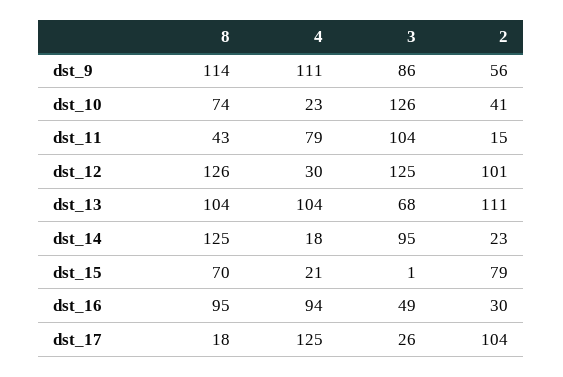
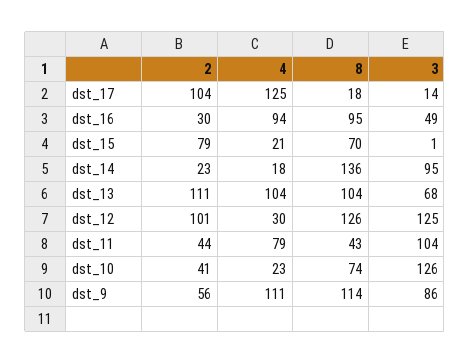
  {
    "8": {
      "dst_9": 114,
      "dst_10": 74,
      "dst_11": 43,
      "dst_12": 126,
      "dst_13": 104,
-     "dst_14": 125,
+     "dst_14": 136,
      "dst_15": 70,
      "dst_16": 95,
      "dst_17": 18
    },
    "4": {
      "dst_9": 111,
      "dst_10": 23,
      "dst_11": 79,
      "dst_12": 30,
      "dst_13": 104,
      "dst_14": 18,
      "dst_15": 21,
      "dst_16": 94,
      "dst_17": 125
    },
    "3": {
      "dst_9": 86,
      "dst_10": 126,
      "dst_11": 104,
      "dst_12": 125,
      "dst_13": 68,
      "dst_14": 95,
      "dst_15": 1,
      "dst_16": 49,
-     "dst_17": 26
+     "dst_17": 14
    },
    "2": {
      "dst_9": 56,
      "dst_10": 41,
-     "dst_11": 15,
+     "dst_11": 44,
      "dst_12": 101,
      "dst_13": 111,
      "dst_14": 23,
      "dst_15": 79,
      "dst_16": 30,
      "dst_17": 104
    }
  }

